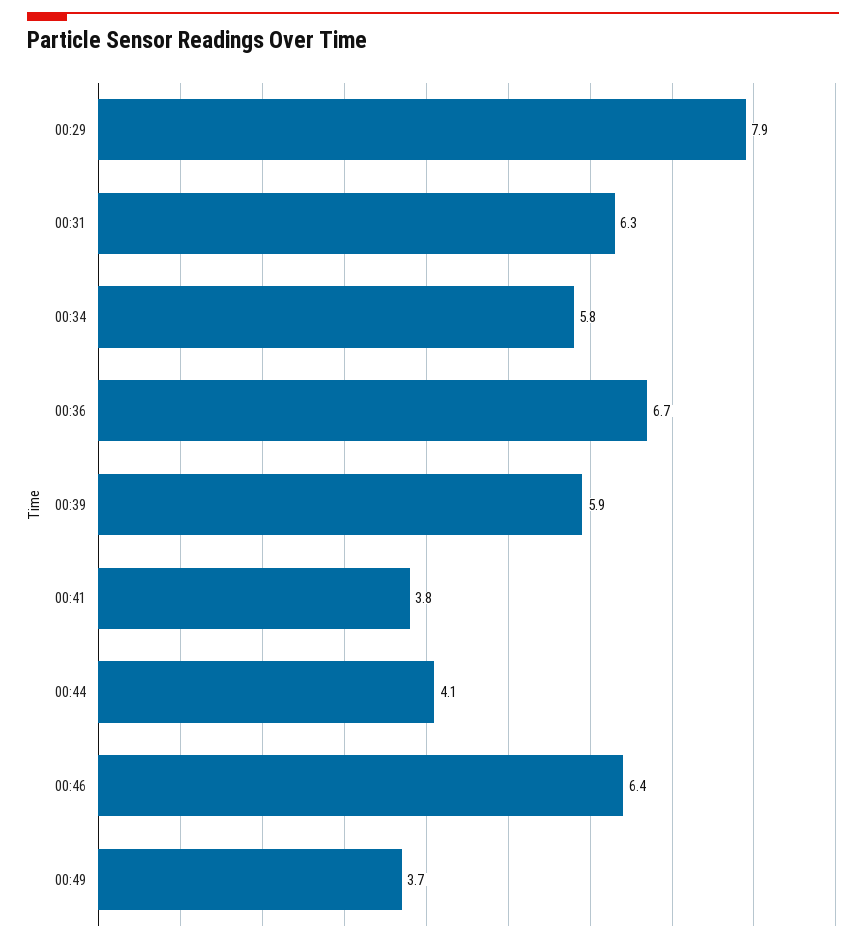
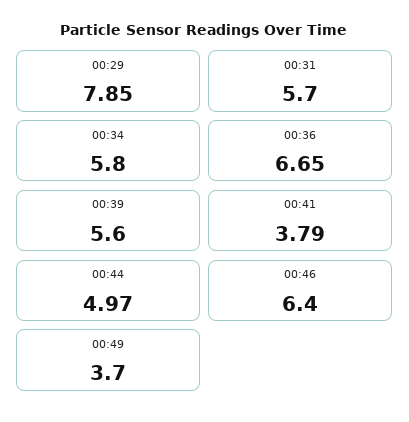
  {
    "00:29": 7.85,
-   "00:31": 6.3,
+   "00:31": 5.7,
    "00:34": 5.8,
    "00:36": 6.65,
-   "00:39": 5.9,
+   "00:39": 5.6,
    "00:41": 3.79,
-   "00:44": 4.1,
+   "00:44": 4.97,
    "00:46": 6.4,
    "00:49": 3.7
  }

